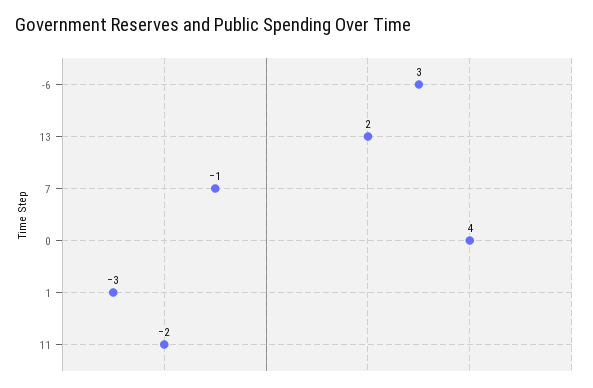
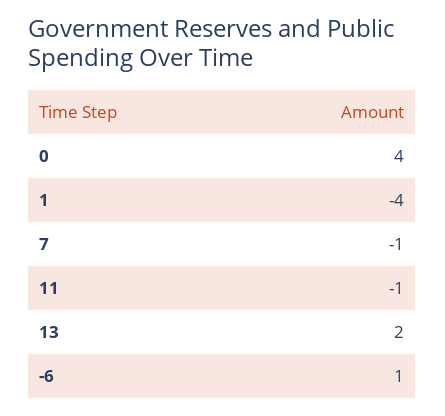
  {
-   "-6": 3,
+   "-6": 1,
    "13": 2,
    "7": -1,
    "0": 4,
-   "1": -3,
+   "1": -4,
-   "11": -2
+   "11": -1
  }

